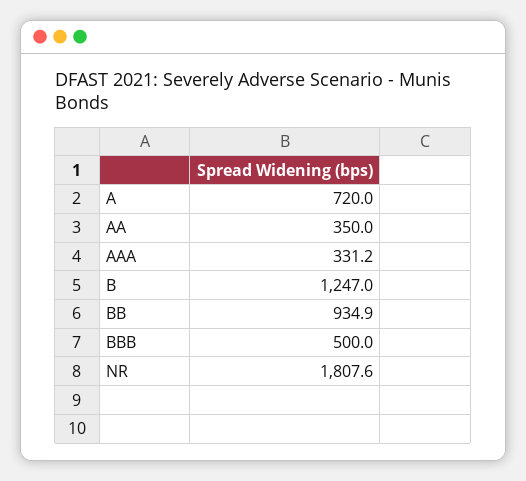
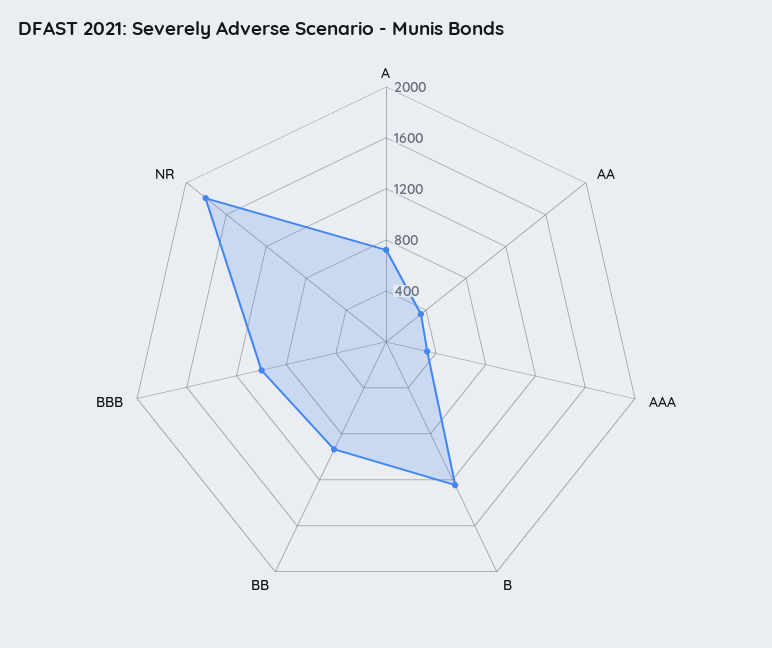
  {
    "A": 720,
    "AA": 350,
    "AAA": 331.2,
    "B": 1247,
    "BB": 934.9,
-   "BBB": 500,
+   "BBB": 1000,
    "NR": 1807.6
  }

